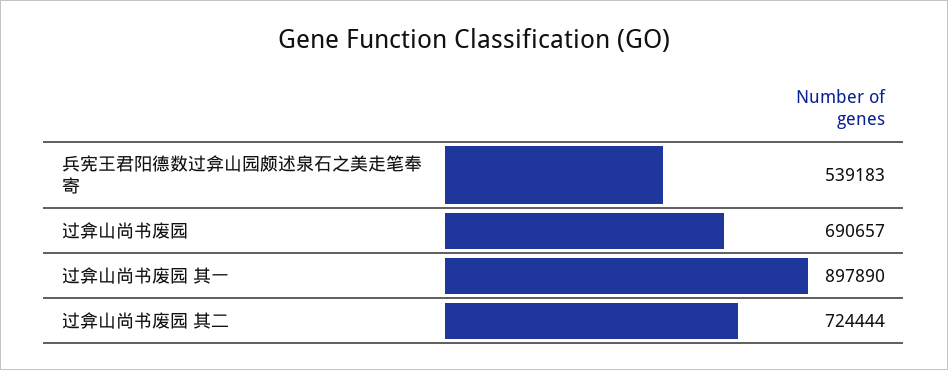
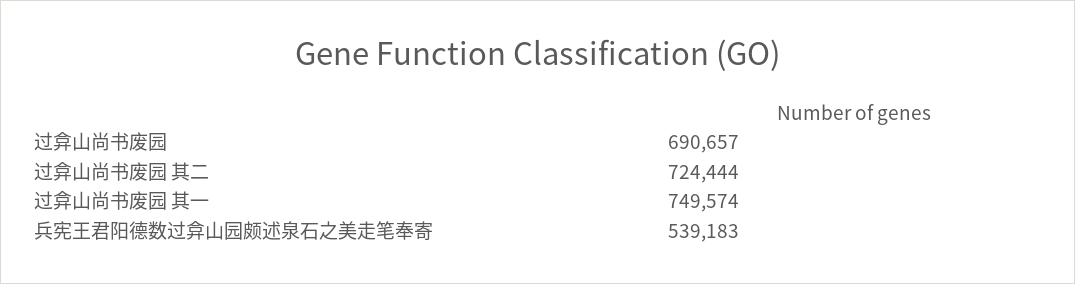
  {
    "兵宪王君阳德数过弇山园颇述泉石之美走笔奉寄": 539183,
    "过弇山尚书废园": 690657,
-   "过弇山尚书废园 其一": 897890,
+   "过弇山尚书废园 其一": 749574,
    "过弇山尚书废园 其二": 724444
  }

